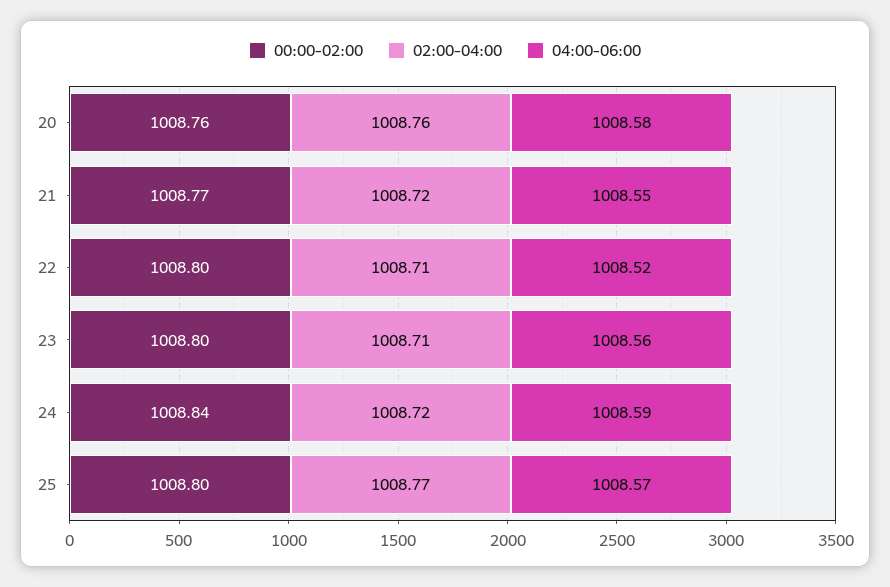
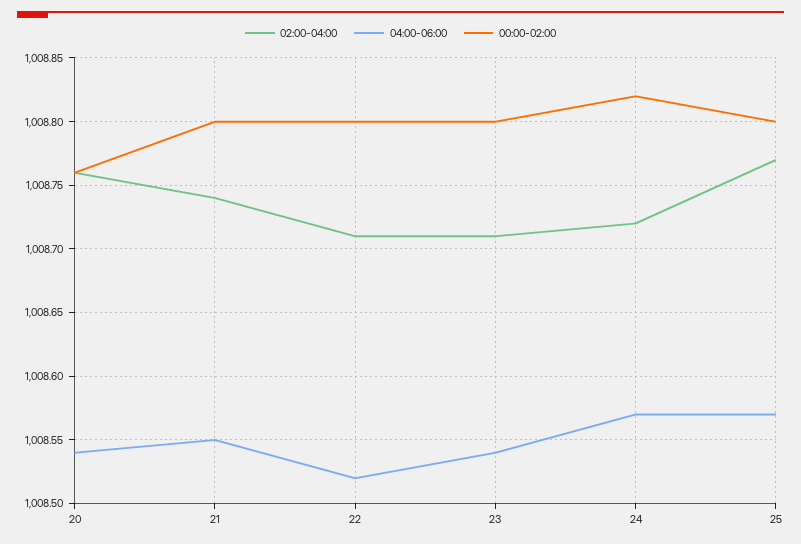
  {
    "00:00-02:00": {
      "20": 1008.76,
-     "21": 1008.77,
+     "21": 1008.8,
      "22": 1008.8,
      "23": 1008.8,
-     "24": 1008.84,
+     "24": 1008.82,
      "25": 1008.8
    },
    "02:00-04:00": {
      "20": 1008.76,
-     "21": 1008.72,
+     "21": 1008.74,
      "22": 1008.71,
      "23": 1008.71,
      "24": 1008.72,
      "25": 1008.77
    },
    "04:00-06:00": {
-     "20": 1008.58,
+     "20": 1008.54,
      "21": 1008.55,
      "22": 1008.52,
-     "23": 1008.56,
+     "23": 1008.54,
-     "24": 1008.59,
+     "24": 1008.57,
      "25": 1008.57
    }
  }

